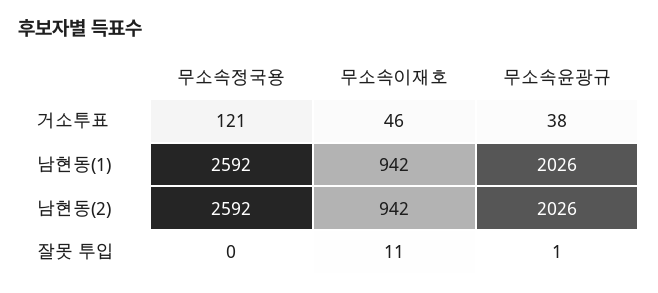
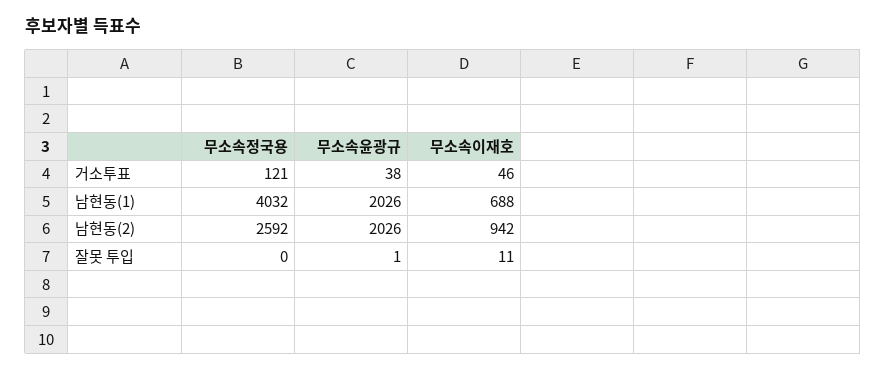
  {
    "무소속정국용": {
      "거소투표": 121,
-     "남현동(1)": 2592,
+     "남현동(1)": 4032,
      "남현동(2)": 2592,
      "잘못 투입": 0
    },
    "무소속이재호": {
      "거소투표": 46,
-     "남현동(1)": 942,
+     "남현동(1)": 688,
      "남현동(2)": 942,
      "잘못 투입": 11
    },
    "무소속윤광규": {
      "거소투표": 38,
      "남현동(1)": 2026,
      "남현동(2)": 2026,
      "잘못 투입": 1
    }
  }

